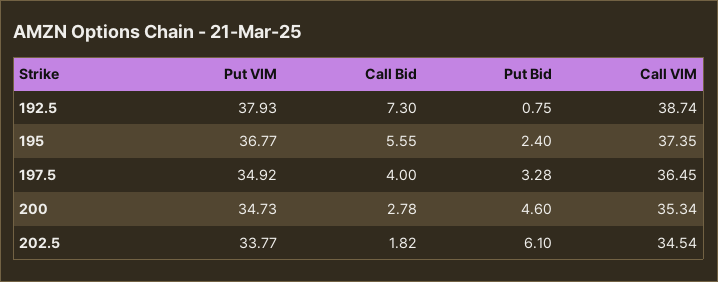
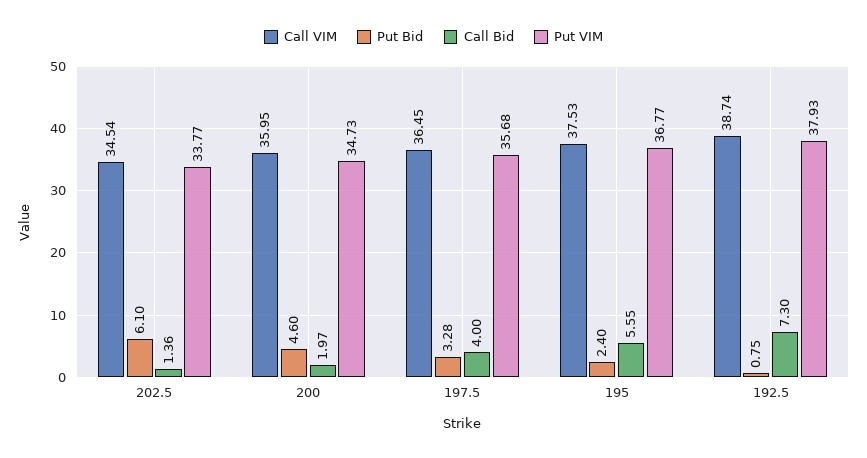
  {
    "Put VIM": {
      "192.5": 37.93,
      "195": 36.77,
-     "197.5": 34.92,
+     "197.5": 35.68,
      "200": 34.73,
      "202.5": 33.77
    },
    "Call Bid": {
      "192.5": 7.3,
      "195": 5.55,
      "197.5": 4,
-     "200": 2.78,
+     "200": 1.97,
-     "202.5": 1.82
+     "202.5": 1.36
    },
    "Put Bid": {
      "192.5": 0.75,
      "195": 2.4,
      "197.5": 3.28,
      "200": 4.6,
      "202.5": 6.1
    },
    "Call VIM": {
      "192.5": 38.74,
-     "195": 37.35,
+     "195": 37.53,
      "197.5": 36.45,
-     "200": 35.34,
+     "200": 35.95,
      "202.5": 34.54
    }
  }

